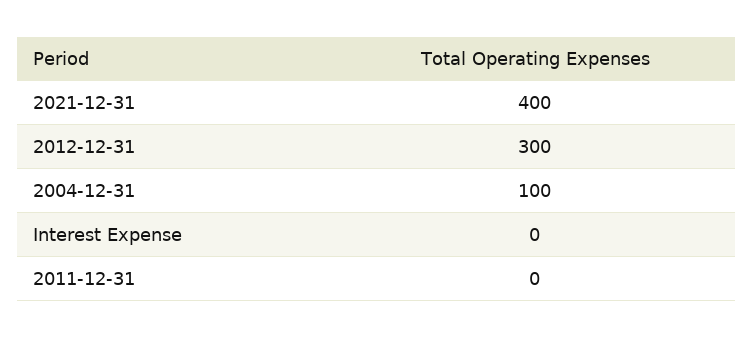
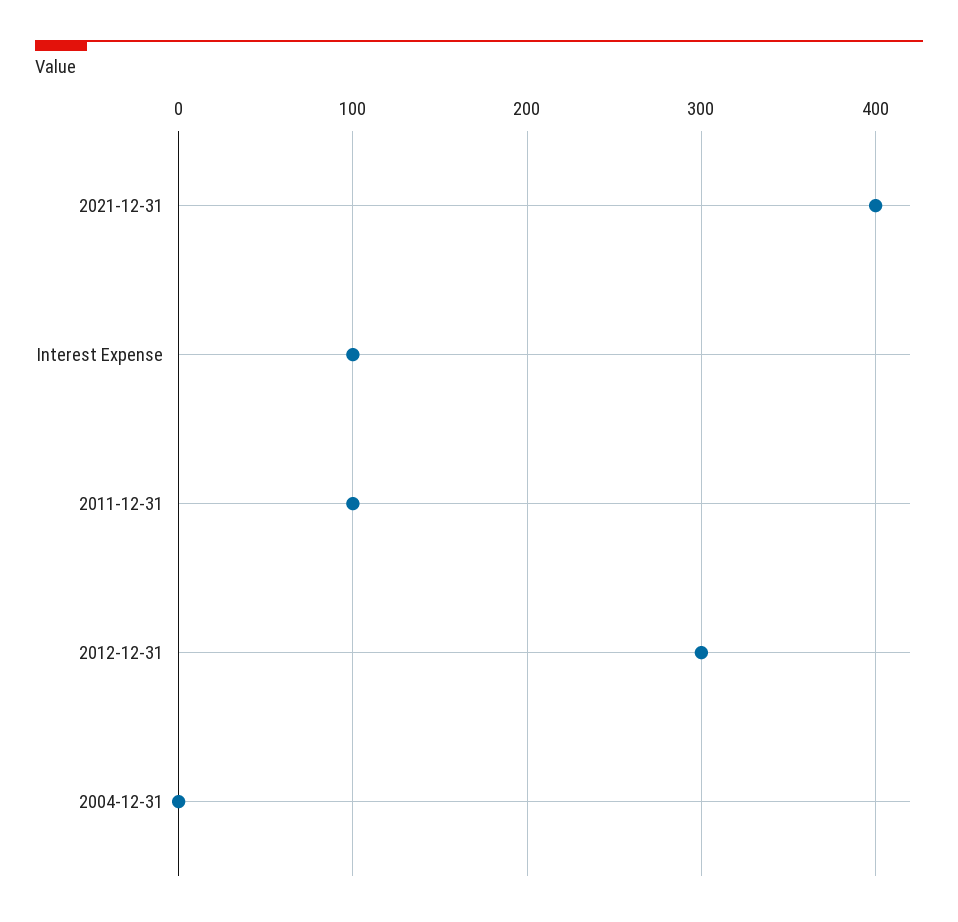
  {
    "2021-12-31": 400,
    "2012-12-31": 300,
-   "2004-12-31": 100,
+   "2004-12-31": 0,
-   "Interest Expense": 0,
+   "Interest Expense": 100,
-   "2011-12-31": 0
+   "2011-12-31": 100
  }

